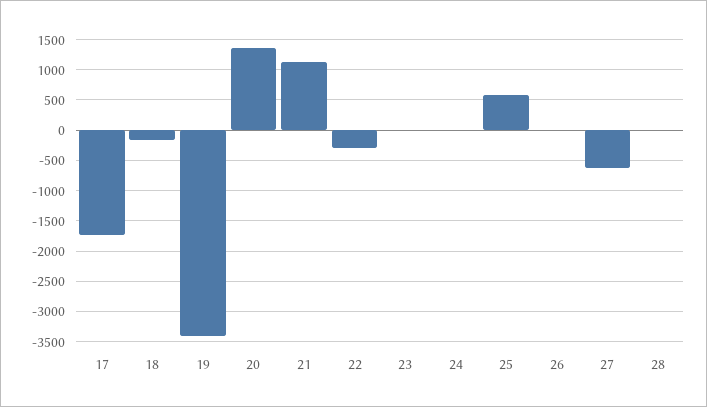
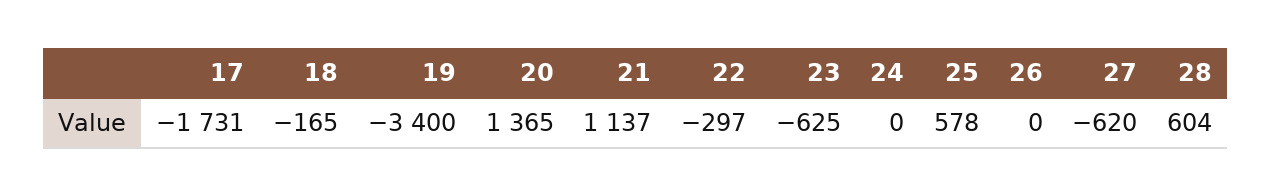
  {
    "17": -1731,
    "18": -165,
    "19": -3400,
    "20": 1365,
    "21": 1137,
    "22": -297,
-   "23": 0,
+   "23": -625,
    "24": 0,
    "25": 578,
    "26": 0,
    "27": -620,
-   "28": 0
+   "28": 604
  }

